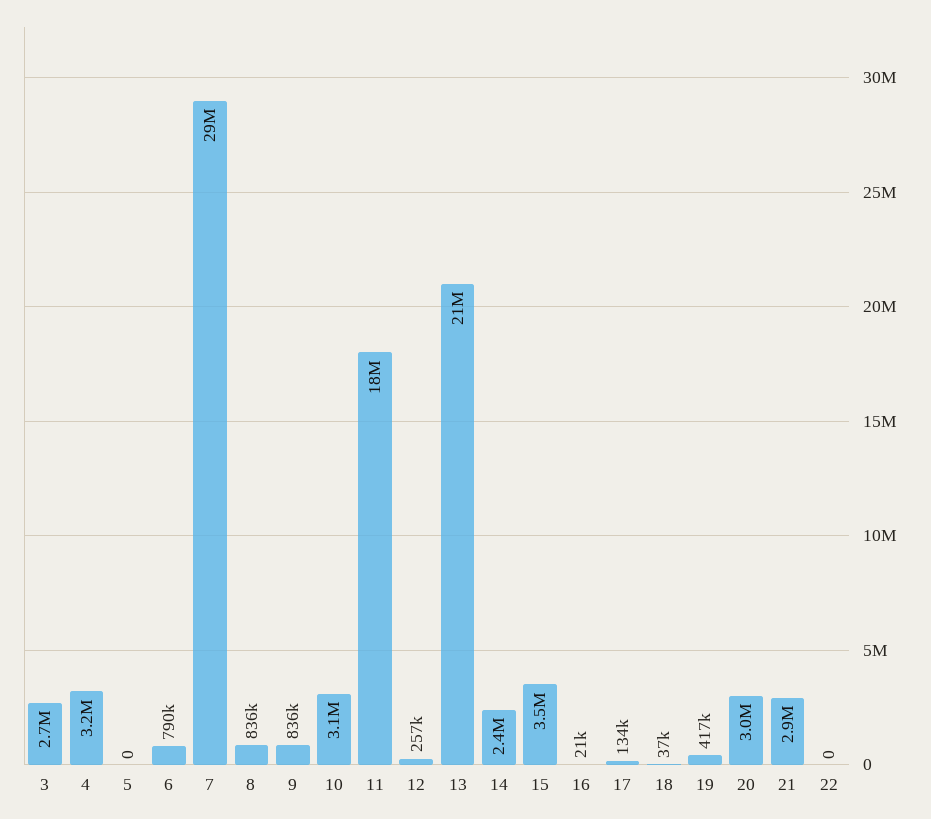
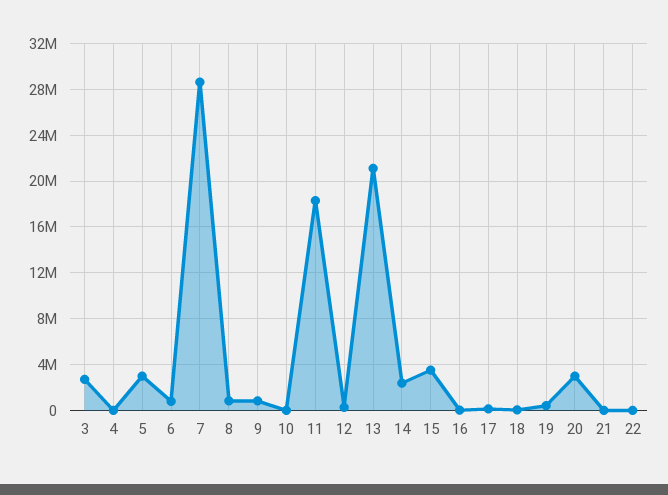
  {
    "3": 2700000,
-   "4": 3200000,
+   "4": 0,
-   "5": 0,
+   "5": 3000000,
    "6": 790000,
    "7": 29000000,
    "8": 836000,
    "9": 836000,
-   "10": 3100000,
+   "10": 0,
    "11": 18000000,
    "12": 257000,
    "13": 21000000,
    "14": 2400000,
    "15": 3500000,
    "16": 21000,
    "17": 134000,
    "18": 37000,
    "19": 417000,
    "20": 3000000,
-   "21": 2900000,
+   "21": 0,
    "22": 0
  }

